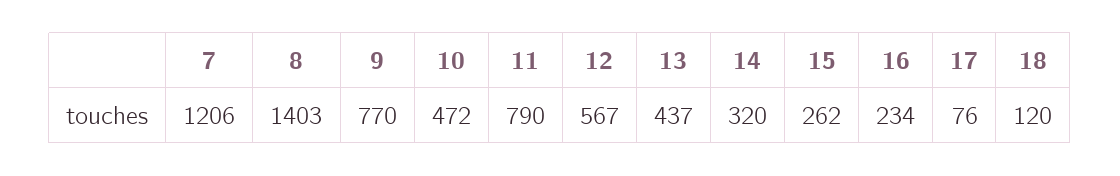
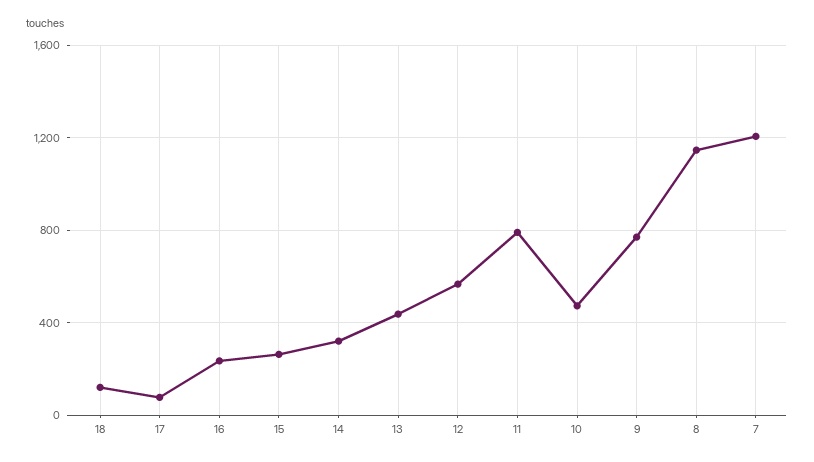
  {
    "7": 1206,
-   "8": 1403,
+   "8": 1150,
    "9": 770,
    "10": 472,
    "11": 790,
    "12": 567,
    "13": 437,
    "14": 320,
    "15": 262,
    "16": 234,
    "17": 76,
    "18": 120
  }

